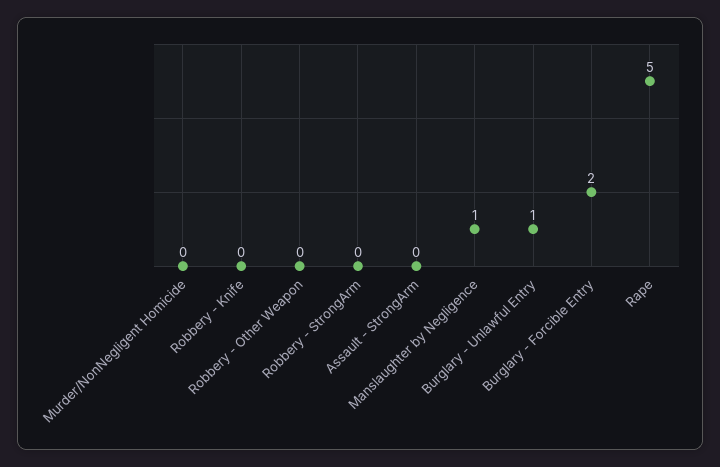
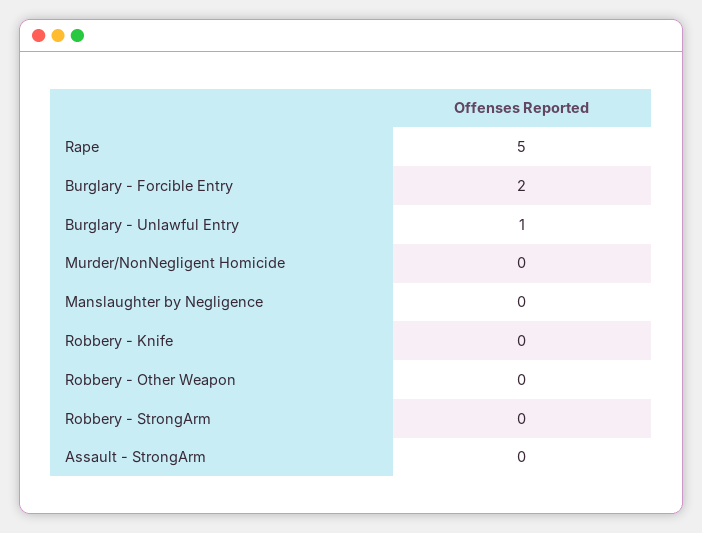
  {
    "Murder/NonNegligent Homicide": 0,
    "Robbery - Knife": 0,
    "Robbery - Other Weapon": 0,
    "Robbery - StrongArm": 0,
    "Assault - StrongArm": 0,
-   "Manslaughter by Negligence": 1,
+   "Manslaughter by Negligence": 0,
    "Burglary - Unlawful Entry": 1,
    "Burglary - Forcible Entry": 2,
    "Rape": 5
  }

